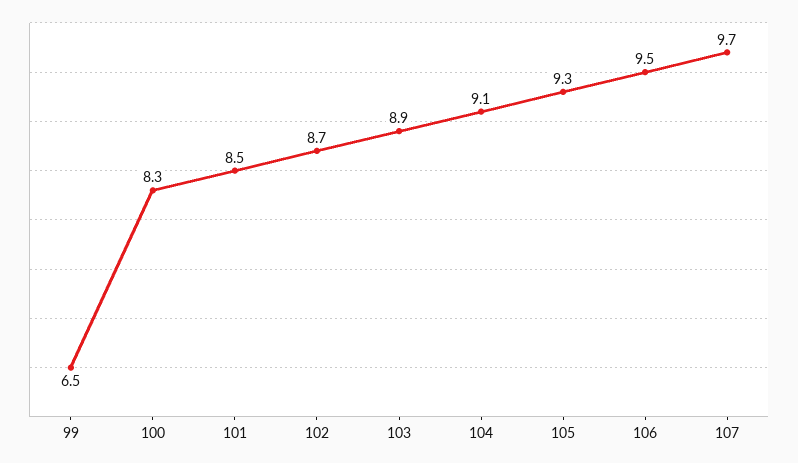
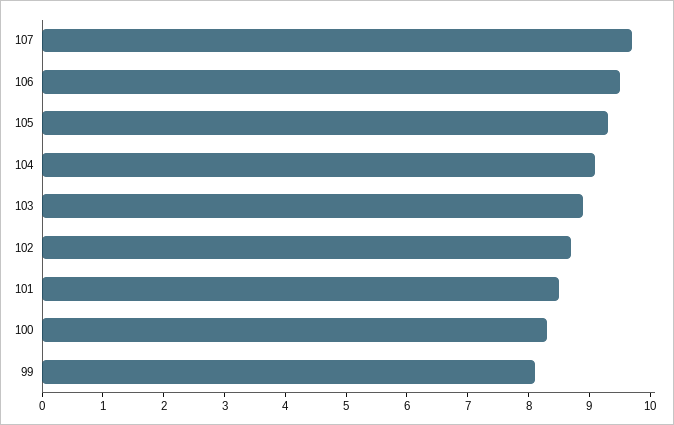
  {
-   "99": 6.5,
+   "99": 8,
    "100": 8.3,
    "101": 8.5,
    "102": 8.7,
    "103": 8.9,
    "104": 9.1,
    "105": 9.3,
    "106": 9.5,
    "107": 9.7
  }

